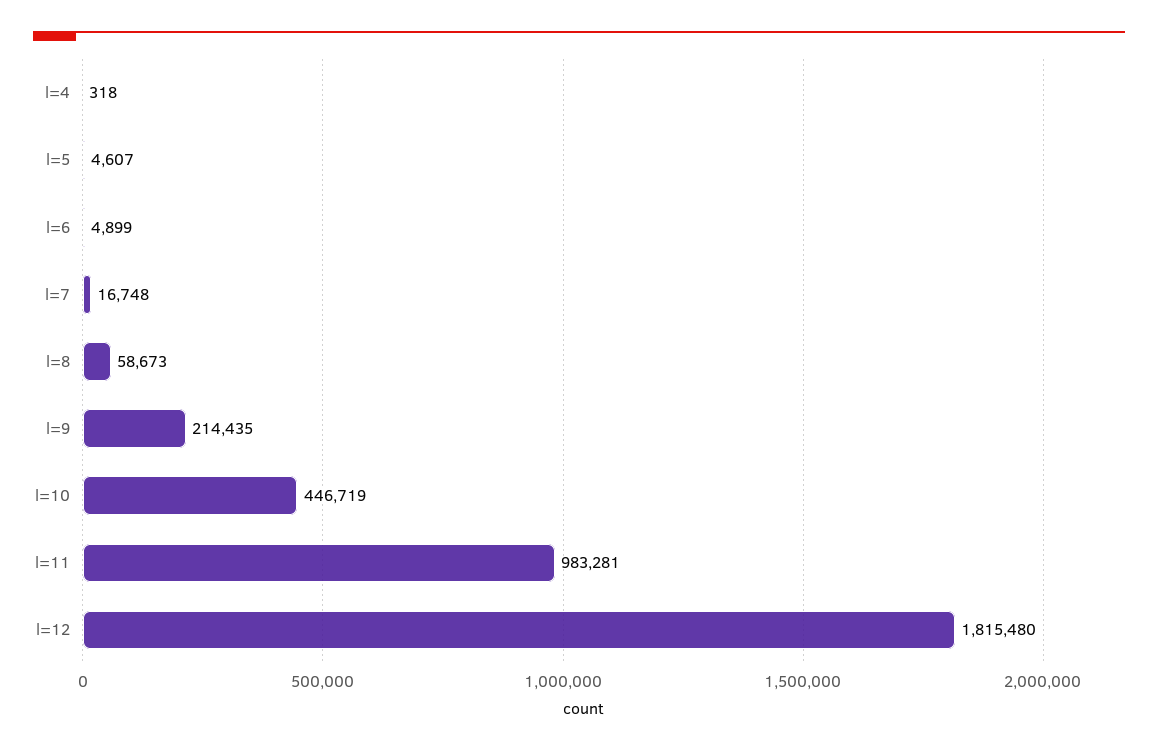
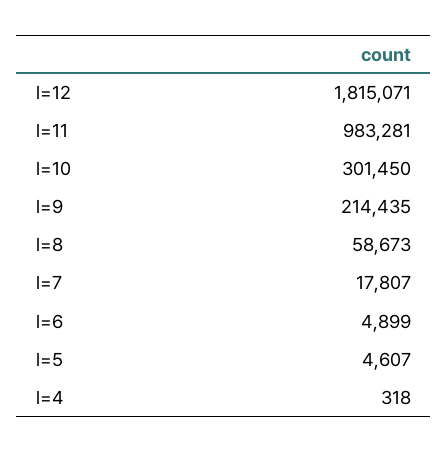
  {
    "l=4": 318,
    "l=5": 4607,
    "l=6": 4899,
-   "l=7": 16748,
+   "l=7": 17807,
    "l=8": 58673,
    "l=9": 214435,
-   "l=10": 446719,
+   "l=10": 301450,
    "l=11": 983281,
-   "l=12": 1815480
+   "l=12": 1815071
  }

